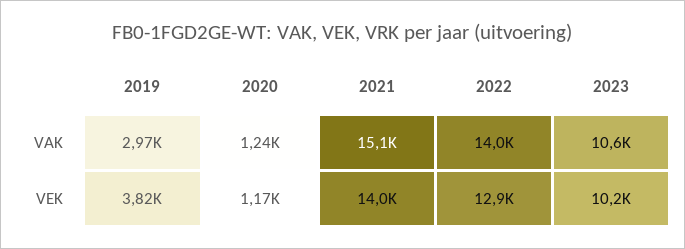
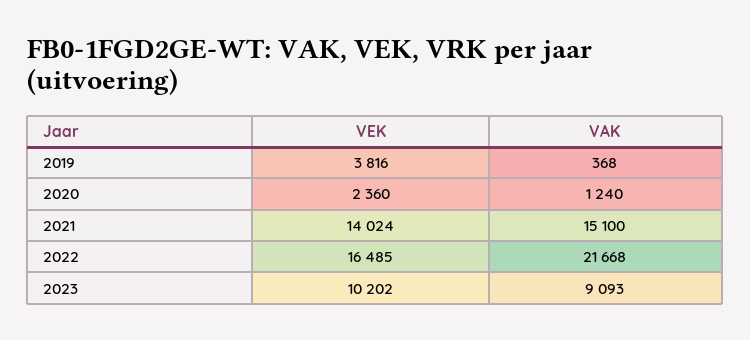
  {
    "2019": {
-     "VAK": 2970,
+     "VAK": 368,
      "VEK": 3816
    },
    "2020": {
      "VAK": 1240,
-     "VEK": 1170
+     "VEK": 2360
    },
    "2021": {
      "VAK": 15100,
      "VEK": 14024
    },
    "2022": {
-     "VAK": 14000,
+     "VAK": 21668,
-     "VEK": 12900
+     "VEK": 16485
    },
    "2023": {
-     "VAK": 10600,
+     "VAK": 9093,
      "VEK": 10202
    }
  }

